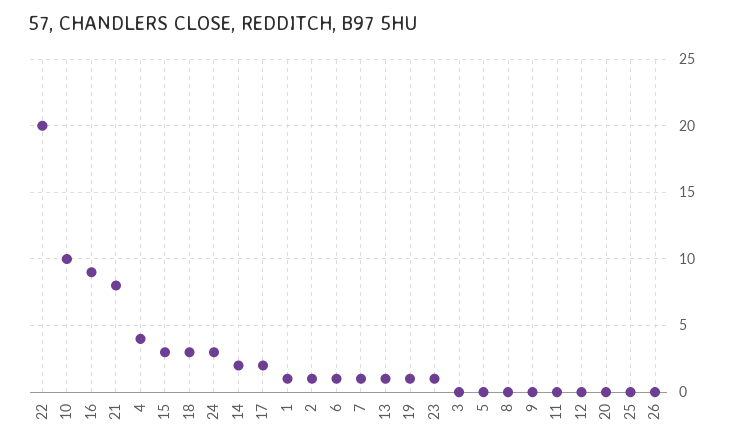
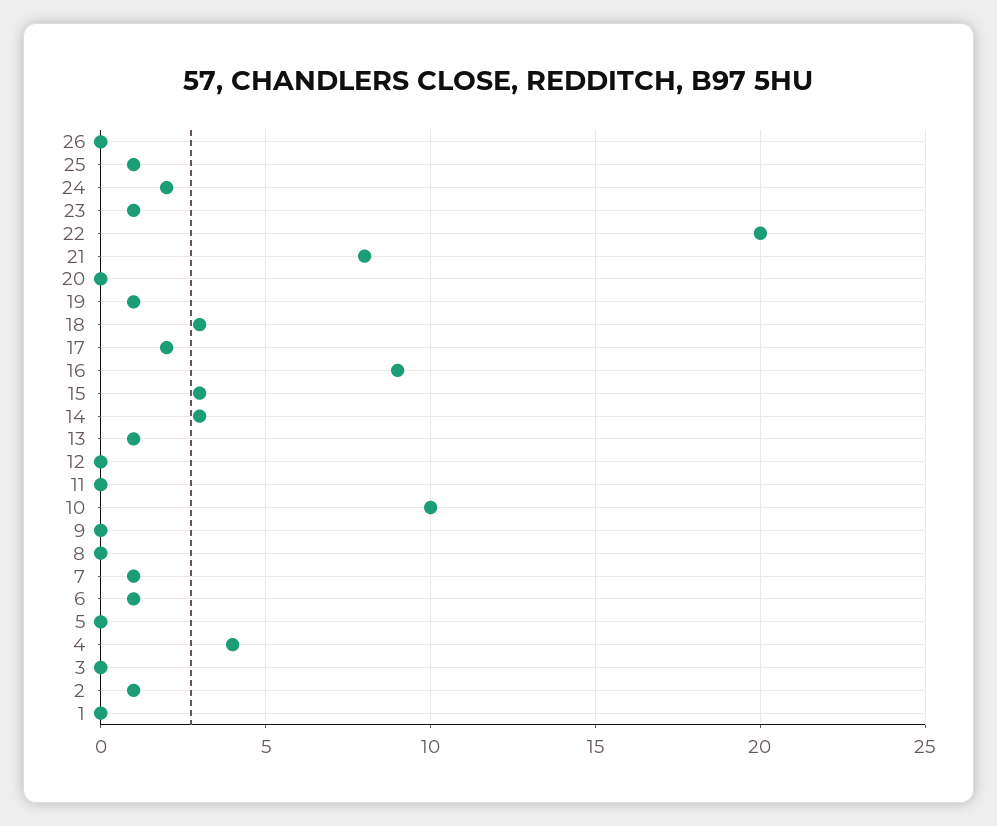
  {
    "22": 20,
    "10": 10,
    "16": 9,
    "21": 8,
    "4": 4,
    "15": 3,
    "18": 3,
-   "24": 3,
+   "24": 2,
-   "14": 2,
+   "14": 3,
    "17": 2,
-   "1": 1,
+   "1": 0,
    "2": 1,
    "6": 1,
    "7": 1,
    "13": 1,
    "19": 1,
    "23": 1,
    "3": 0,
    "5": 0,
    "8": 0,
    "9": 0,
    "11": 0,
    "12": 0,
    "20": 0,
-   "25": 0,
+   "25": 1,
    "26": 0
  }

